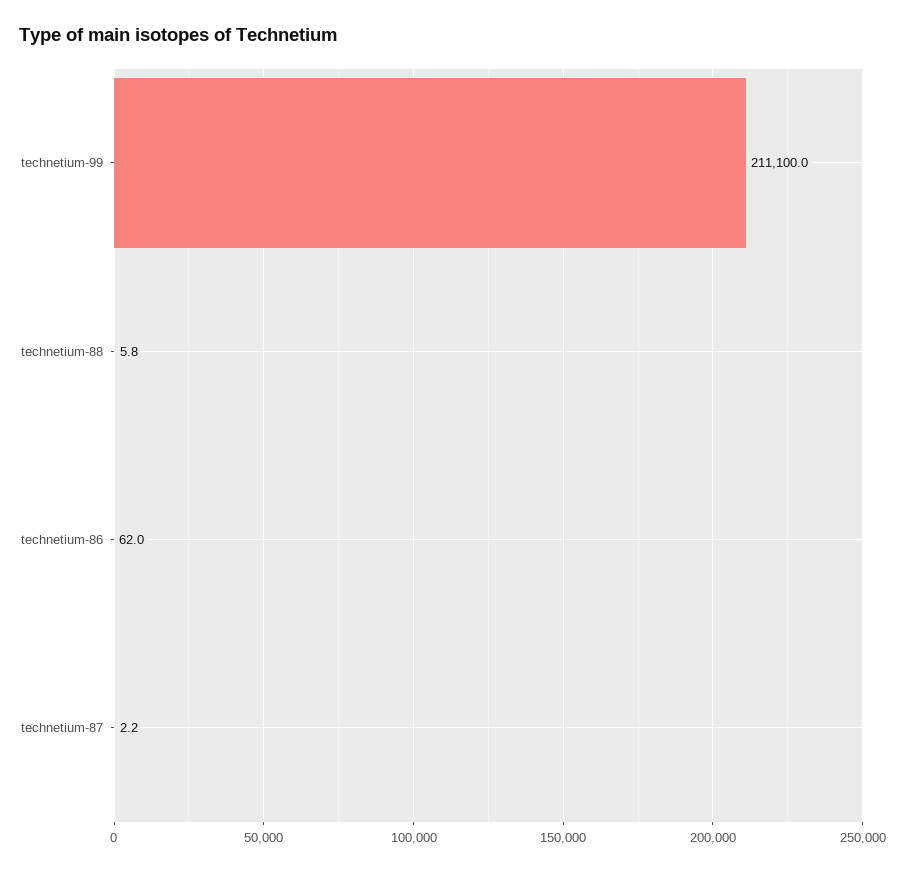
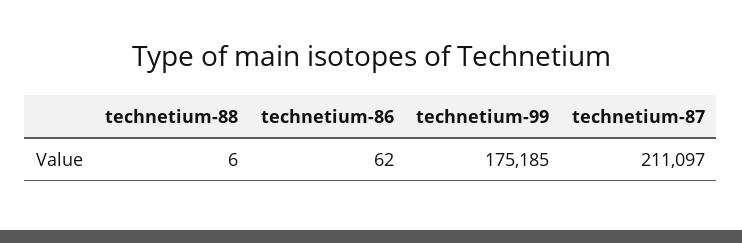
  {
-   "technetium-99": 211100,
+   "technetium-99": 175185,
    "technetium-88": 5.8,
    "technetium-86": 62,
-   "technetium-87": 2.2
+   "technetium-87": 211097
  }

